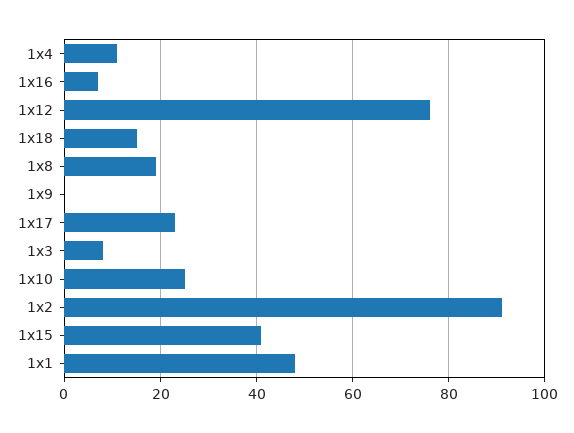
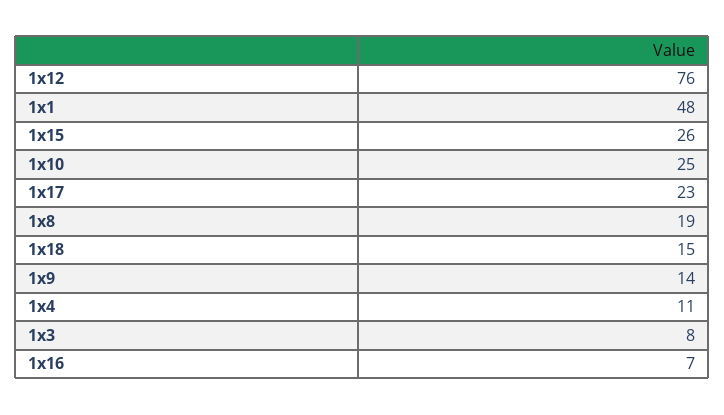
  {
    "1x4": 11,
    "1x16": 7,
    "1x12": 76,
    "1x18": 15,
    "1x8": 19,
-   "1x9": 0,
+   "1x9": 14,
    "1x17": 23,
    "1x3": 8,
    "1x10": 25,
-   "1x2": 90,
-   "1x15": 40,
+   "1x15": 26,
    "1x1": 48
  }

